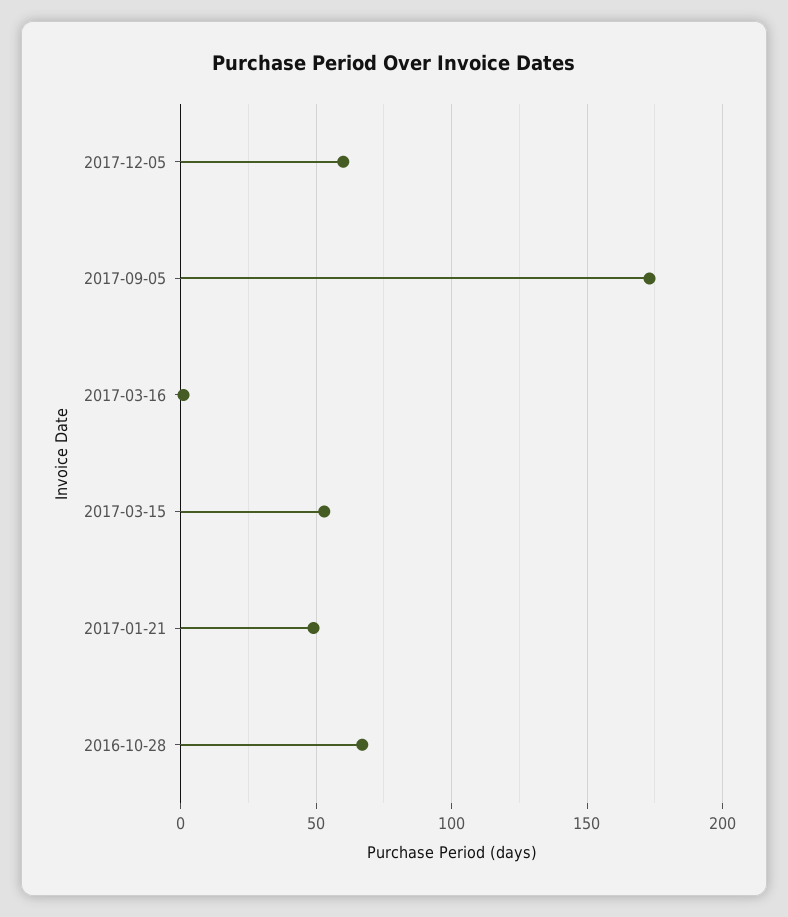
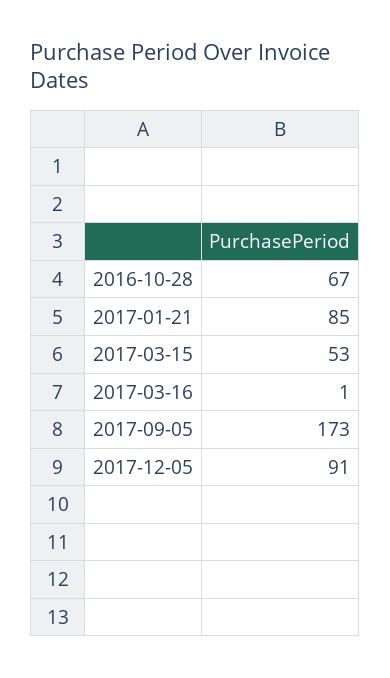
  {
-   "2017-12-05": 60,
+   "2017-12-05": 91,
    "2017-09-05": 173,
    "2017-03-16": 1,
    "2017-03-15": 53,
-   "2017-01-21": 50,
+   "2017-01-21": 85,
    "2016-10-28": 67
  }

